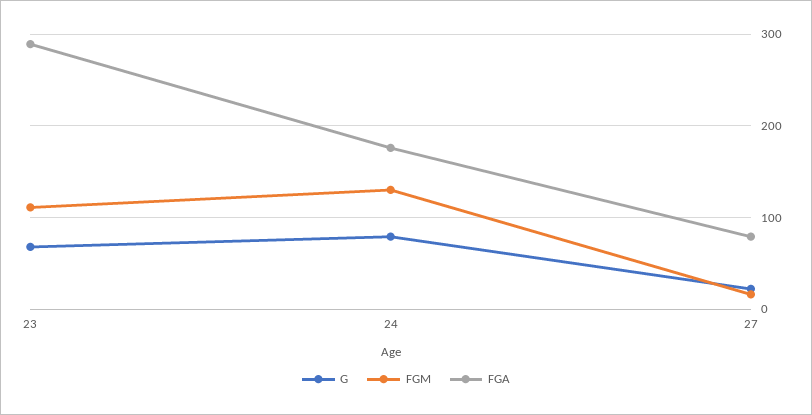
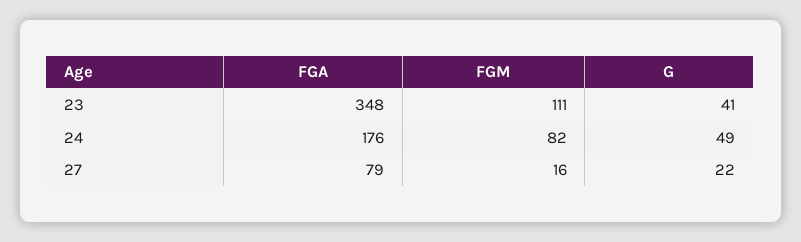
  {
    "G": {
-     "23": 70,
+     "23": 41,
-     "24": 80,
+     "24": 49,
      "27": 22
    },
    "FGM": {
      "23": 111,
-     "24": 130,
+     "24": 82,
      "27": 16
    },
    "FGA": {
-     "23": 290,
+     "23": 348,
      "24": 176,
      "27": 79
    }
  }

